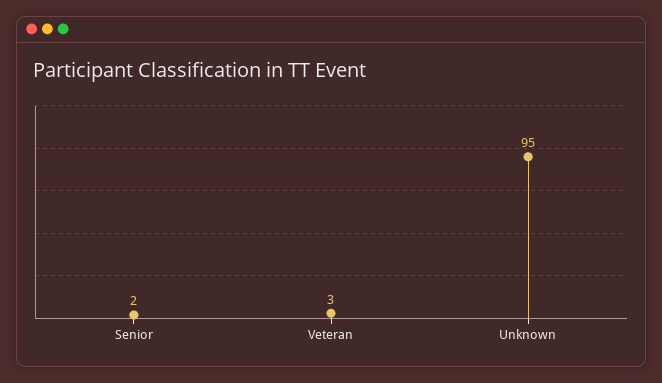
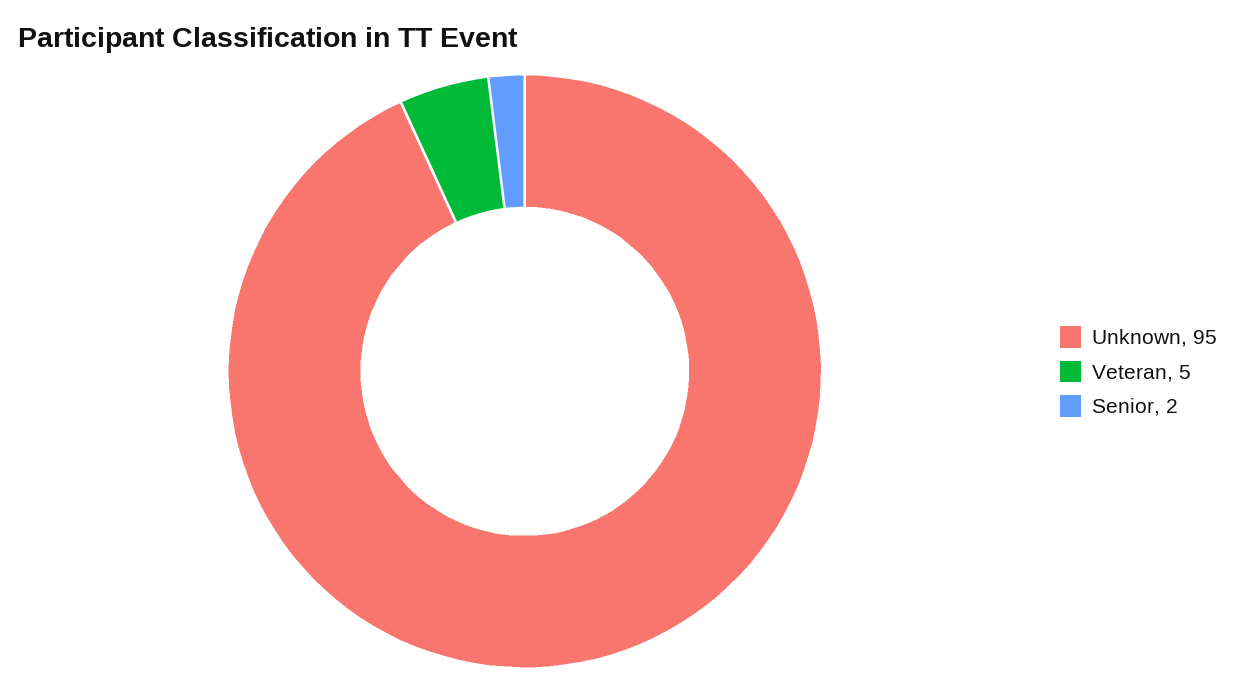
  {
    "Senior": 2,
-   "Veteran": 3,
+   "Veteran": 5,
    "Unknown": 95
  }

